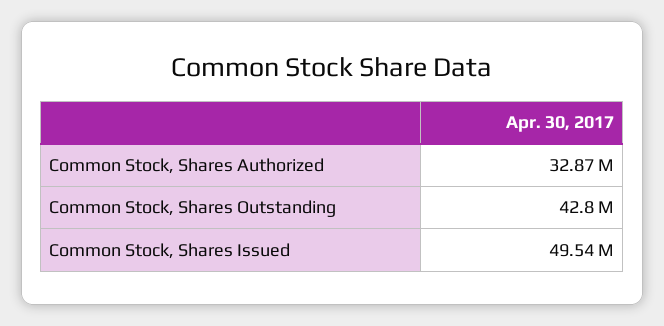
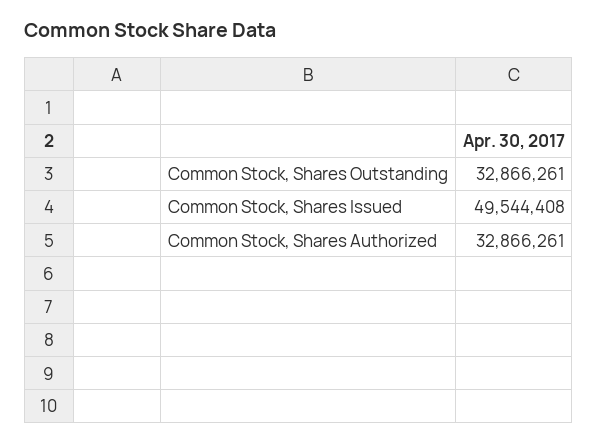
  {
    "Common Stock, Shares Authorized": 32866261,
-   "Common Stock, Shares Outstanding": 42800000,
+   "Common Stock, Shares Outstanding": 32866261,
    "Common Stock, Shares Issued": 49544408
  }

